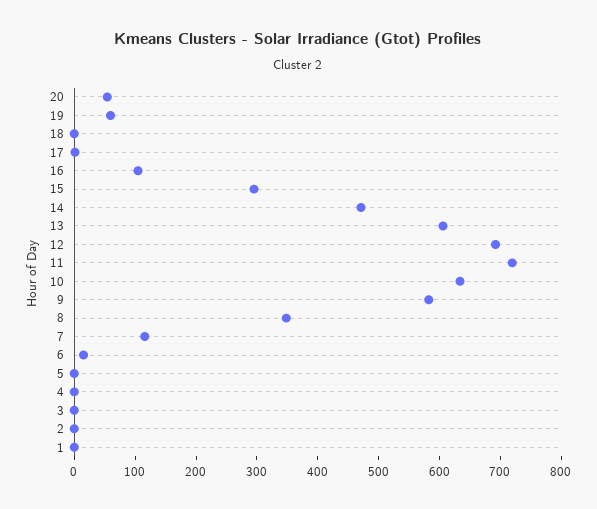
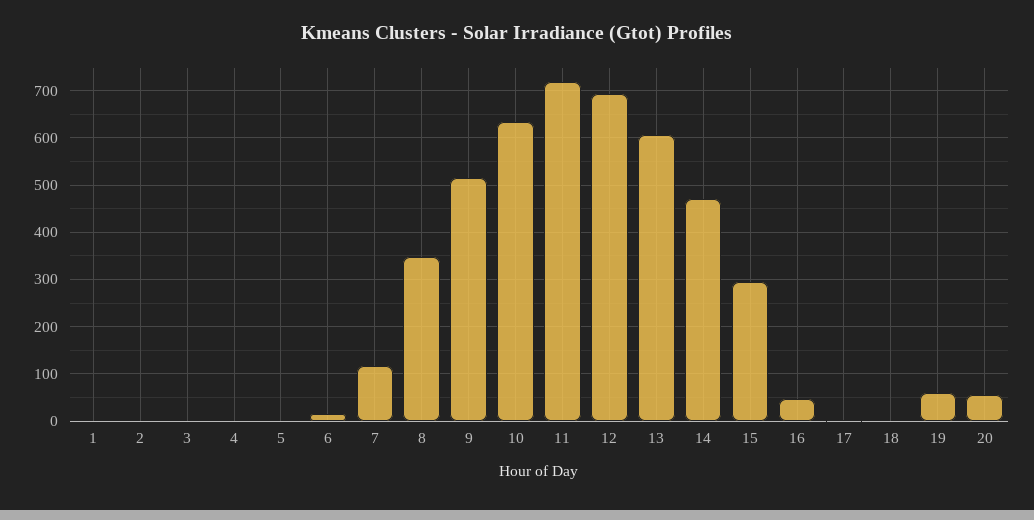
  {
    "20": 60,
    "19": 60,
    "18": 0,
    "17": 0,
-   "16": 100,
+   "16": 40,
    "15": 300,
    "14": 480,
    "13": 600,
    "12": 700,
    "11": 720,
    "10": 640,
-   "9": 580,
+   "9": 520,
    "8": 340,
    "7": 120,
    "6": 20,
    "5": 0,
    "4": 0,
    "3": 0,
    "2": 0,
    "1": 0
  }

